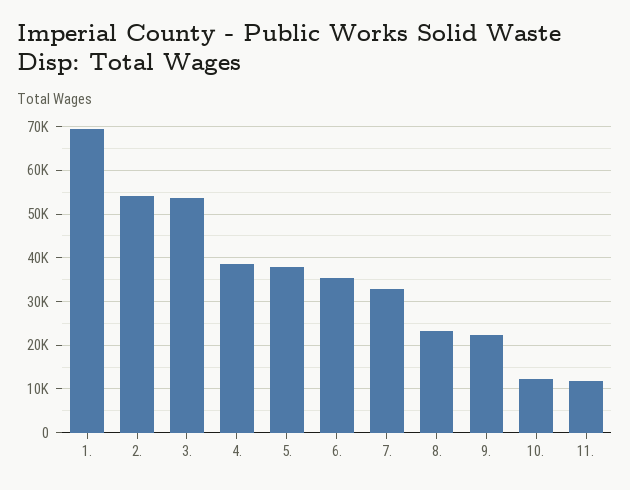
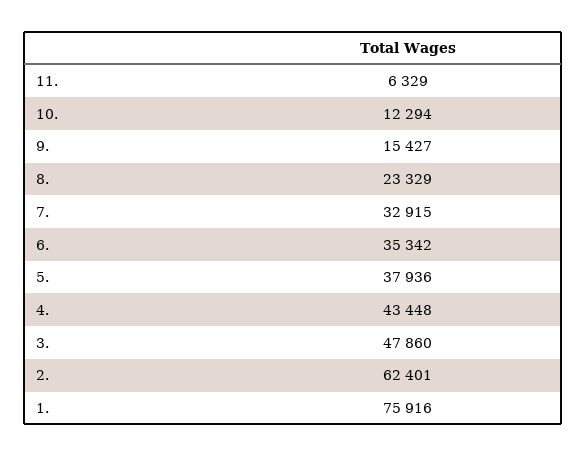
  {
-   "1.": 70000,
+   "1.": 75916,
-   "2.": 54000,
+   "2.": 62401,
-   "3.": 54000,
+   "3.": 47860,
-   "4.": 38000,
+   "4.": 43448,
    "5.": 37936,
    "6.": 35342,
    "7.": 32915,
    "8.": 23329,
-   "9.": 22000,
+   "9.": 15427,
    "10.": 12294,
-   "11.": 12000
+   "11.": 6329
  }

